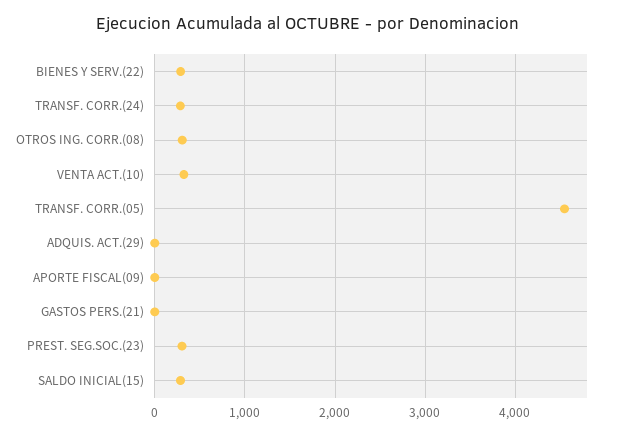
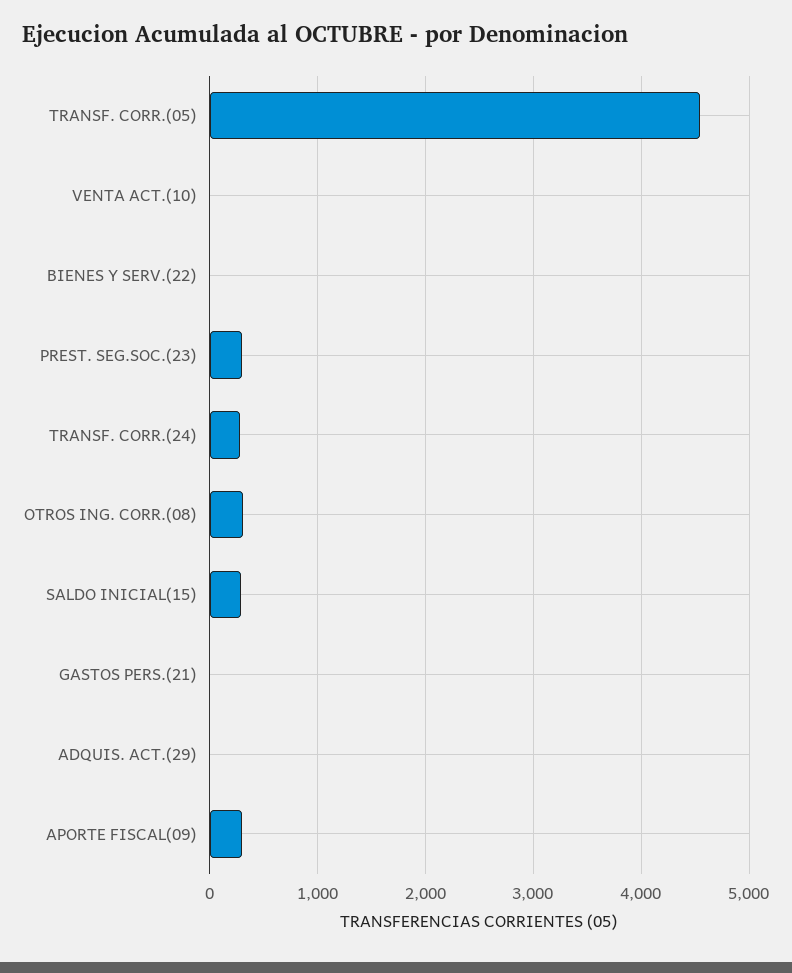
  {
-   "BIENES Y SERV.(22)": 300,
+   "BIENES Y SERV.(22)": 0,
    "TRANSF. CORR.(24)": 300,
    "OTROS ING. CORR.(08)": 300,
-   "VENTA ACT.(10)": 300,
+   "VENTA ACT.(10)": 0,
    "TRANSF. CORR.(05)": 4500,
    "ADQUIS. ACT.(29)": 0,
-   "APORTE FISCAL(09)": 0,
+   "APORTE FISCAL(09)": 300,
    "GASTOS PERS.(21)": 0,
    "PREST. SEG.SOC.(23)": 300,
    "SALDO INICIAL(15)": 300
  }

